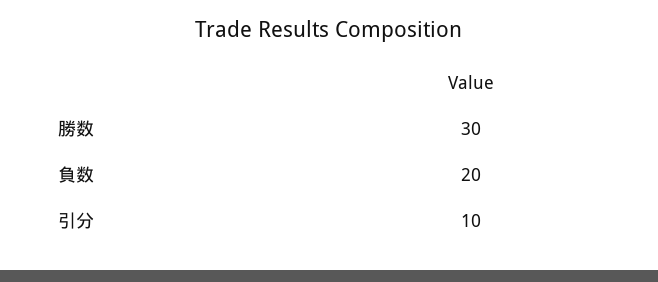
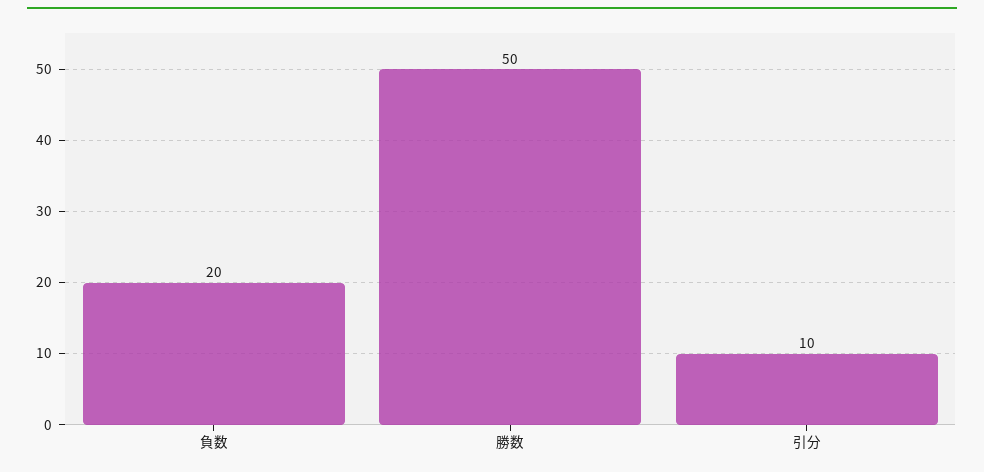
  {
-   "勝数": 30,
+   "勝数": 50,
    "負数": 20,
    "引分": 10
  }

